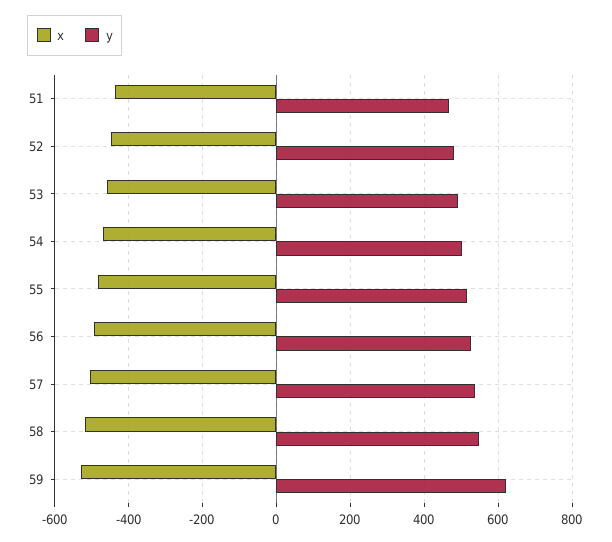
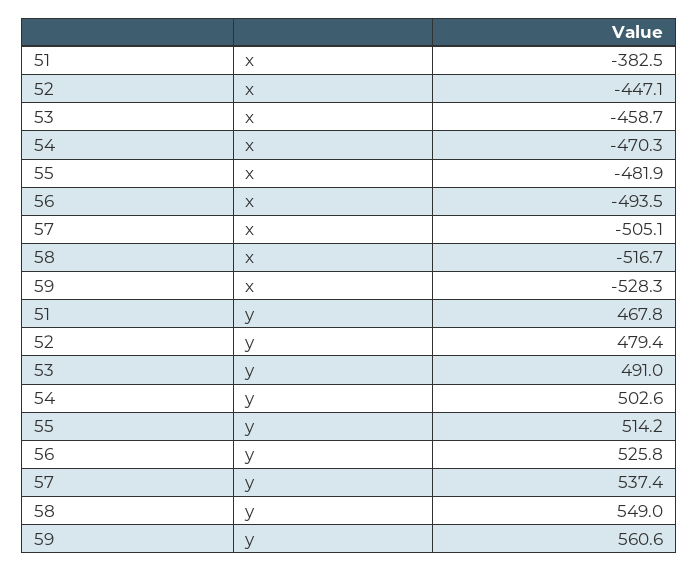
  {
    "x": {
-     "51": -440,
+     "51": -382.5,
      "52": -447.1,
      "53": -458.7,
      "54": -470.3,
      "55": -481.9,
      "56": -493.5,
      "57": -505.1,
      "58": -516.7,
      "59": -528.3
    },
    "y": {
      "51": 467.8,
      "52": 479.4,
      "53": 491,
      "54": 502.6,
      "55": 514.2,
      "56": 525.8,
      "57": 537.4,
      "58": 549,
-     "59": 620
+     "59": 560.6
    }
  }

